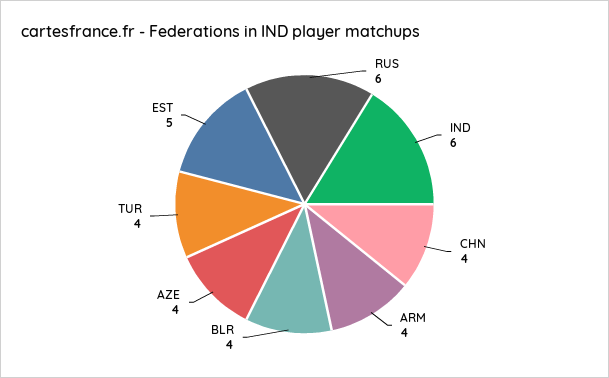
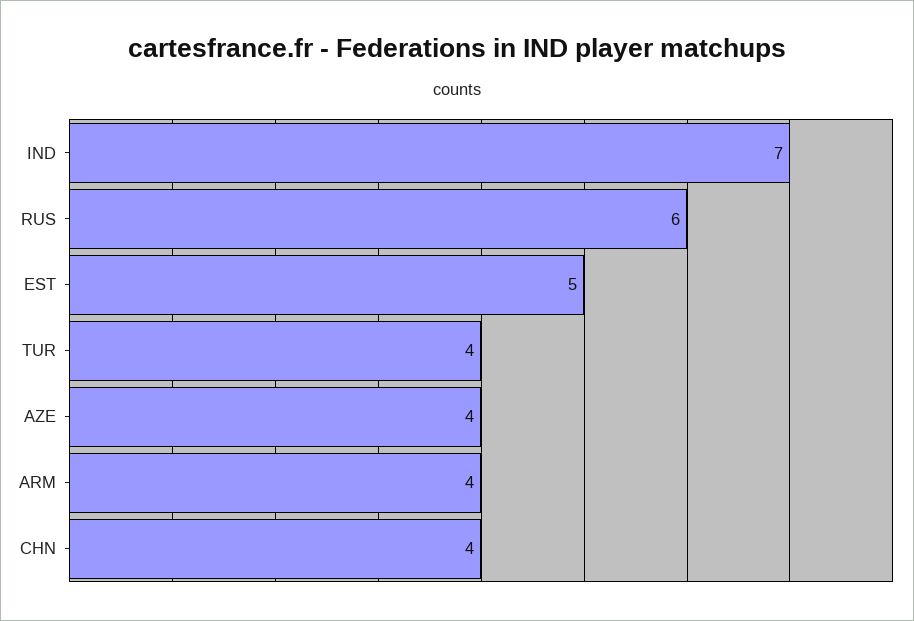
  {
    "RUS": 6,
-   "IND": 6,
+   "IND": 7,
    "CHN": 4,
    "ARM": 4,
-   "BLR": 4,
    "AZE": 4,
    "TUR": 4,
    "EST": 5
  }

